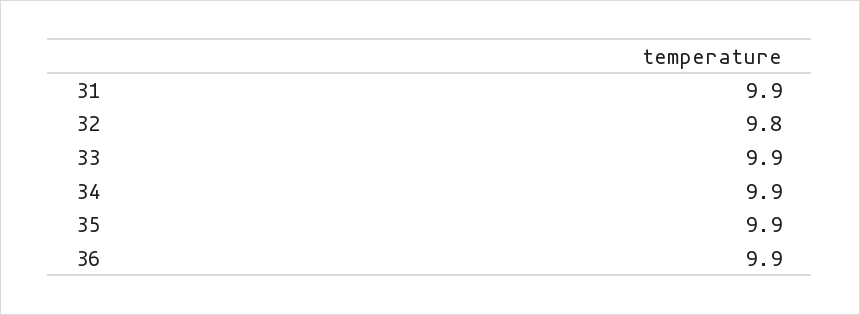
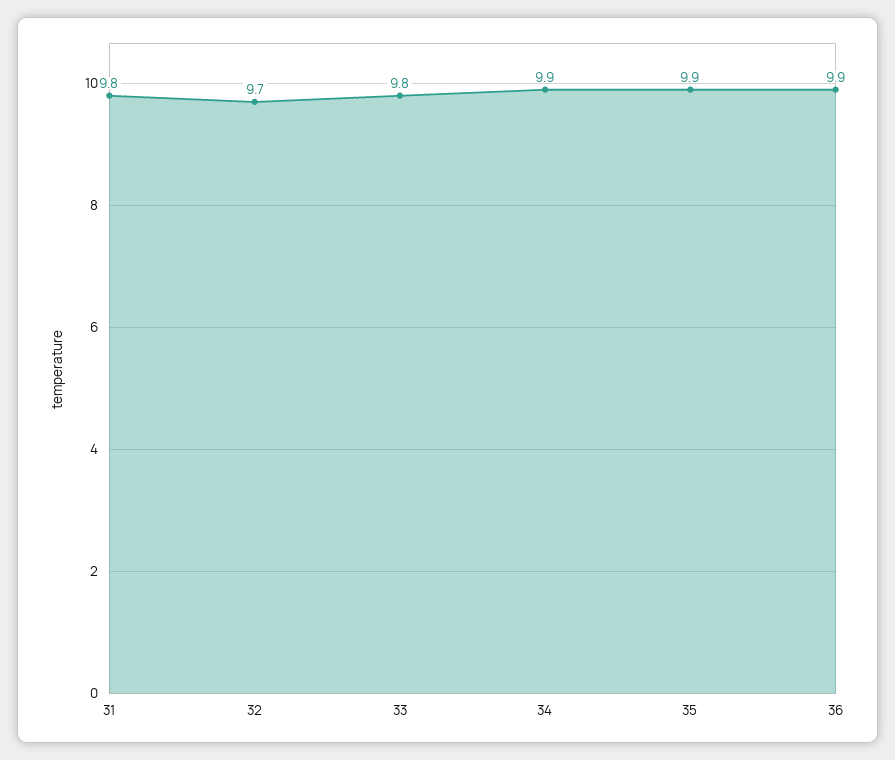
  {
-   "31": 9.9,
+   "31": 9.8,
-   "32": 9.8,
+   "32": 9.7,
-   "33": 9.9,
+   "33": 9.8,
    "34": 9.9,
    "35": 9.9,
    "36": 9.9
  }

